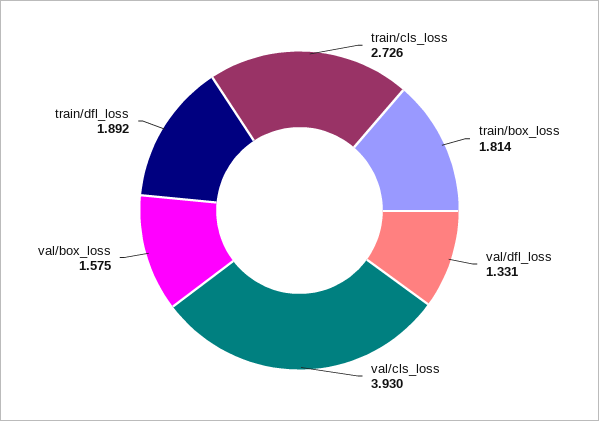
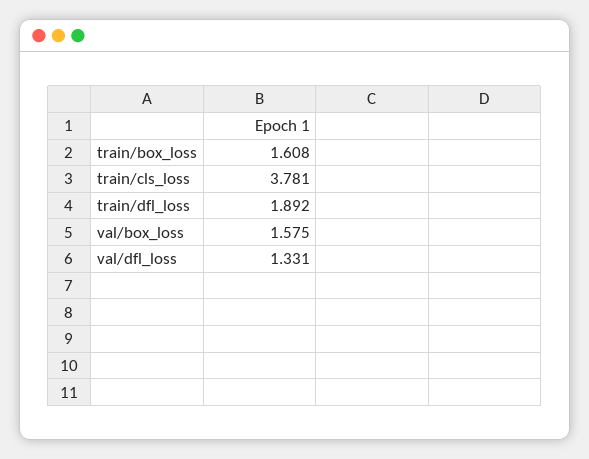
  {
-   "train/cls_loss": 2.726,
+   "train/cls_loss": 3.781,
-   "train/box_loss": 1.814,
+   "train/box_loss": 1.608,
    "val/dfl_loss": 1.331,
-   "val/cls_loss": 3.93,
    "val/box_loss": 1.575,
    "train/dfl_loss": 1.892
  }

